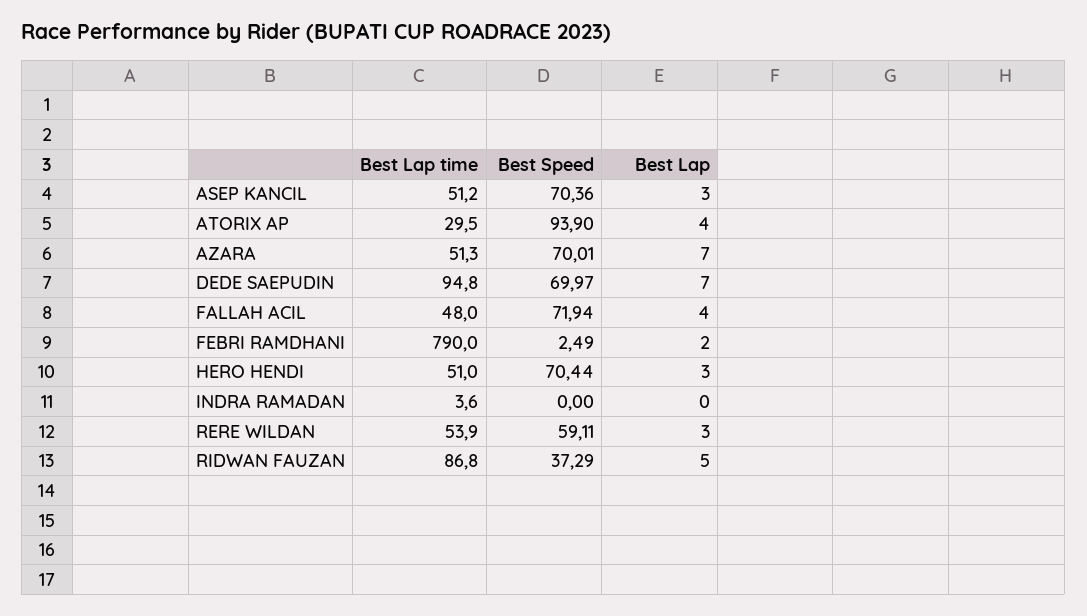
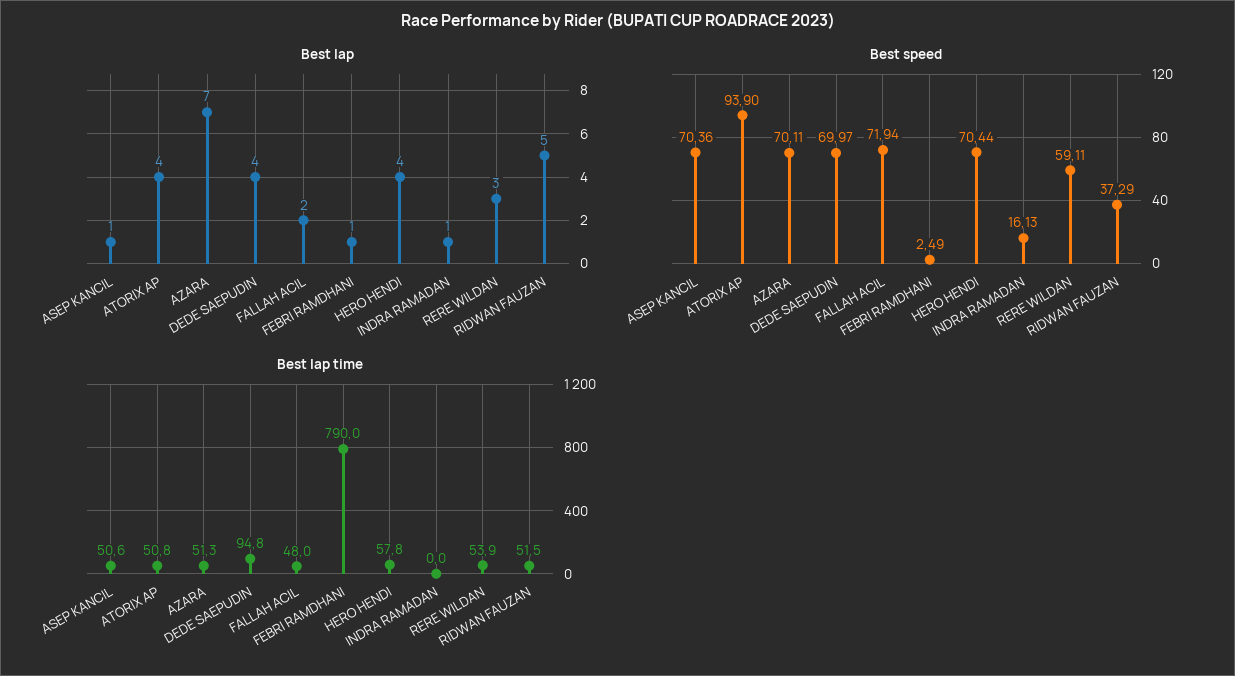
  {
    "Best Lap time": {
-     "ASEP KANCIL": 51.2,
+     "ASEP KANCIL": 50.6,
-     "ATORIX AP": 29.5,
+     "ATORIX AP": 50.8,
      "AZARA": 51.3,
      "DEDE SAEPUDIN": 94.8,
      "FALLAH ACIL": 48,
      "FEBRI RAMDHANI": 790,
-     "HERO HENDI": 51,
+     "HERO HENDI": 57.8,
-     "INDRA RAMADAN": 3.6,
+     "INDRA RAMADAN": 0,
      "RERE WILDAN": 53.9,
-     "RIDWAN FAUZAN": 86.8
+     "RIDWAN FAUZAN": 51.5
    },
    "Best Speed": {
      "ASEP KANCIL": 70.36,
      "ATORIX AP": 93.9,
-     "AZARA": 70.01,
+     "AZARA": 70.11,
      "DEDE SAEPUDIN": 69.97,
      "FALLAH ACIL": 71.94,
      "FEBRI RAMDHANI": 2.49,
      "HERO HENDI": 70.44,
-     "INDRA RAMADAN": 0,
+     "INDRA RAMADAN": 16.13,
      "RERE WILDAN": 59.11,
      "RIDWAN FAUZAN": 37.29
    },
    "Best Lap": {
-     "ASEP KANCIL": 3,
+     "ASEP KANCIL": 1,
      "ATORIX AP": 4,
      "AZARA": 7,
-     "DEDE SAEPUDIN": 7,
+     "DEDE SAEPUDIN": 4,
-     "FALLAH ACIL": 4,
+     "FALLAH ACIL": 2,
-     "FEBRI RAMDHANI": 2,
+     "FEBRI RAMDHANI": 1,
-     "HERO HENDI": 3,
+     "HERO HENDI": 4,
-     "INDRA RAMADAN": 0,
+     "INDRA RAMADAN": 1,
      "RERE WILDAN": 3,
      "RIDWAN FAUZAN": 5
    }
  }

